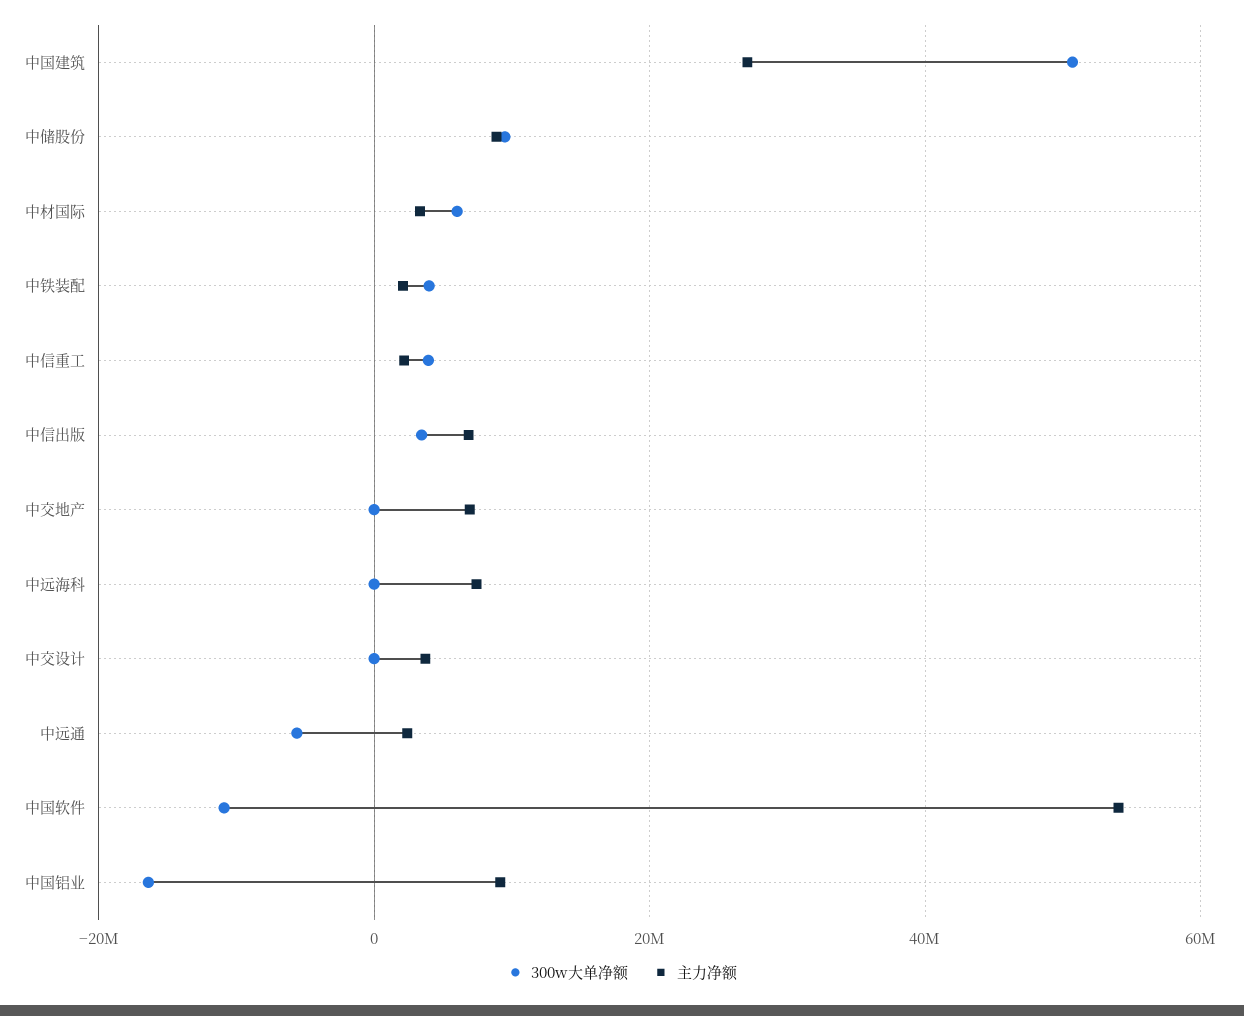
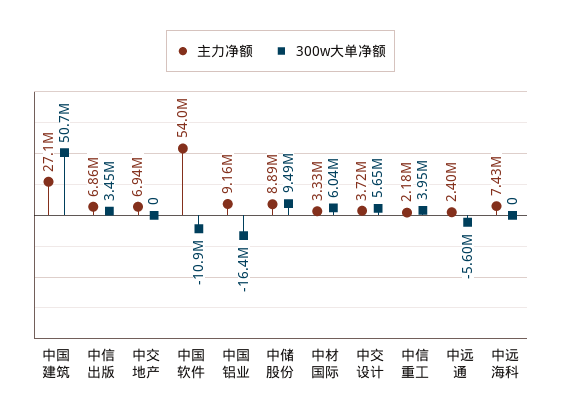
  {
    "300w大单净额": {
      "中国建筑": 50700000,
      "中储股份": 9490000,
      "中材国际": 6040000,
-     "中铁装配": 4000000,
      "中信重工": 3950000,
      "中信出版": 3450000,
      "中交地产": 0,
      "中远海科": 0,
-     "中交设计": 0,
+     "中交设计": 5650000,
      "中远通": -5600000,
      "中国软件": -10900000,
      "中国铝业": -16400000
    },
    "主力净额": {
      "中国建筑": 27100000,
      "中储股份": 8890000,
      "中材国际": 3330000,
-     "中铁装配": 2000000,
      "中信重工": 2180000,
      "中信出版": 6860000,
      "中交地产": 6940000,
      "中远海科": 7430000,
      "中交设计": 3720000,
      "中远通": 2400000,
      "中国软件": 54000000,
      "中国铝业": 9160000
    }
  }

